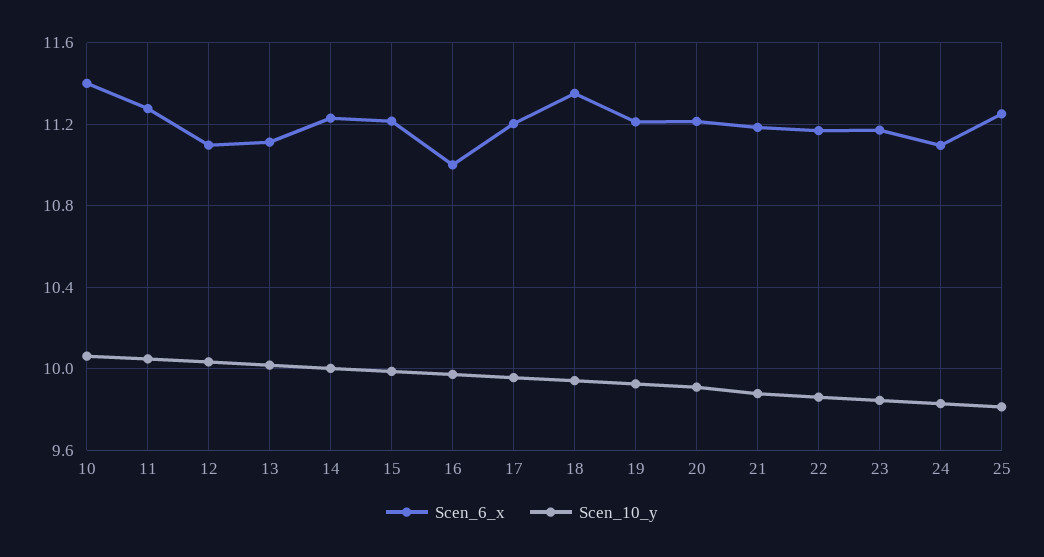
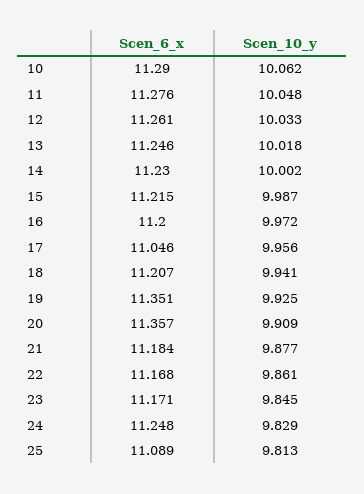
  {
    "Scen_6_x": {
-     "10": 11.4,
+     "10": 11.29,
      "11": 11.276,
-     "12": 11.1,
+     "12": 11.261,
-     "13": 11.1,
+     "13": 11.246,
      "14": 11.23,
      "15": 11.215,
-     "16": 11,
+     "16": 11.2,
-     "17": 11.2,
+     "17": 11.046,
-     "18": 11.35,
+     "18": 11.207,
-     "19": 11.2,
+     "19": 11.351,
-     "20": 11.2,
+     "20": 11.357,
      "21": 11.184,
      "22": 11.168,
      "23": 11.171,
-     "24": 11.1,
+     "24": 11.248,
-     "25": 11.25
+     "25": 11.089
    },
    "Scen_10_y": {
      "10": 10.062,
      "11": 10.048,
      "12": 10.033,
      "13": 10.018,
      "14": 10.002,
      "15": 9.987,
      "16": 9.972,
      "17": 9.956,
      "18": 9.941,
      "19": 9.925,
      "20": 9.909,
      "21": 9.877,
      "22": 9.861,
      "23": 9.845,
      "24": 9.829,
      "25": 9.813
    }
  }

